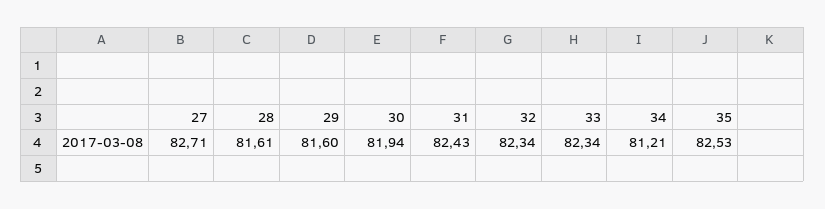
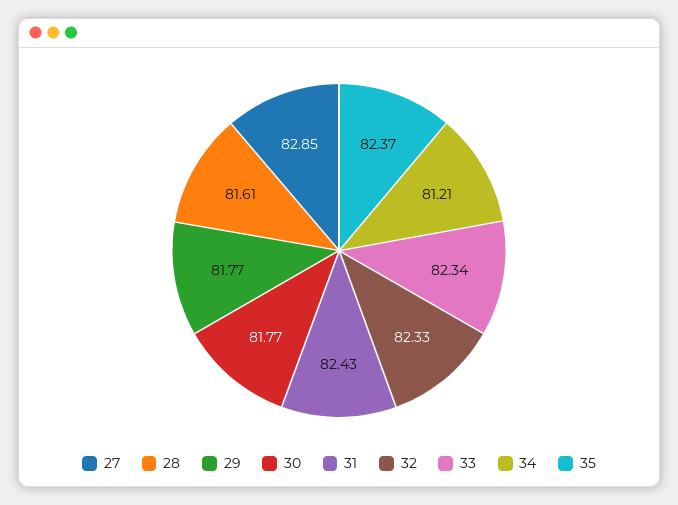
  {
-   "27": 82.71,
+   "27": 82.85,
    "28": 81.61,
-   "29": 81.6,
+   "29": 81.77,
-   "30": 81.94,
+   "30": 81.77,
    "31": 82.43,
-   "32": 82.34,
+   "32": 82.33,
    "33": 82.34,
    "34": 81.21,
-   "35": 82.53
+   "35": 82.37
  }

